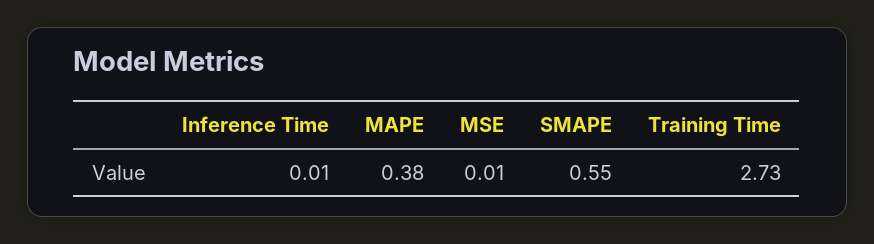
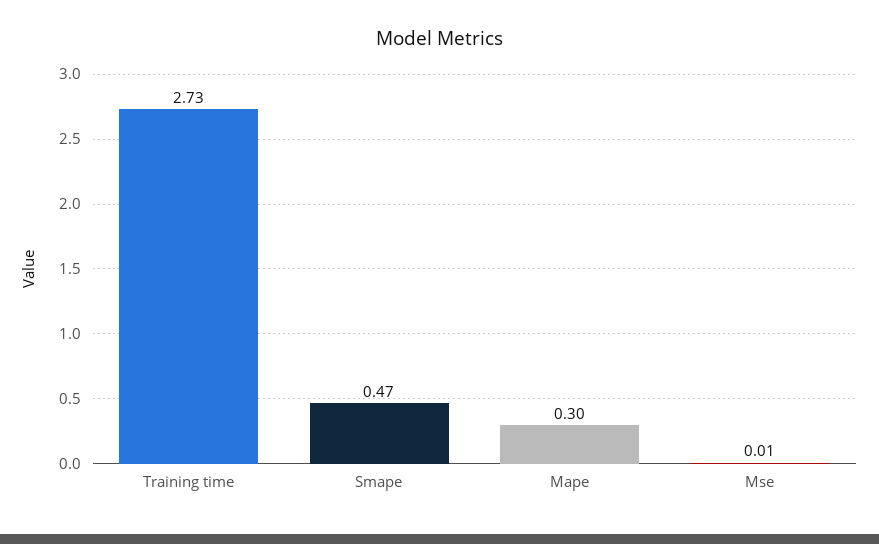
  {
-   "Inference Time": 0.01,
-   "MAPE": 0.38,
+   "MAPE": 0.3,
    "MSE": 0.01,
-   "SMAPE": 0.55,
+   "SMAPE": 0.47,
    "Training Time": 2.73
  }

